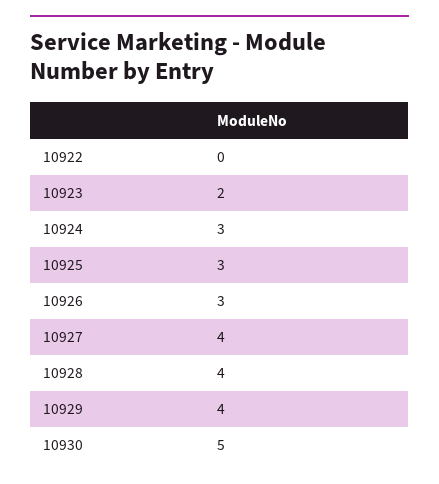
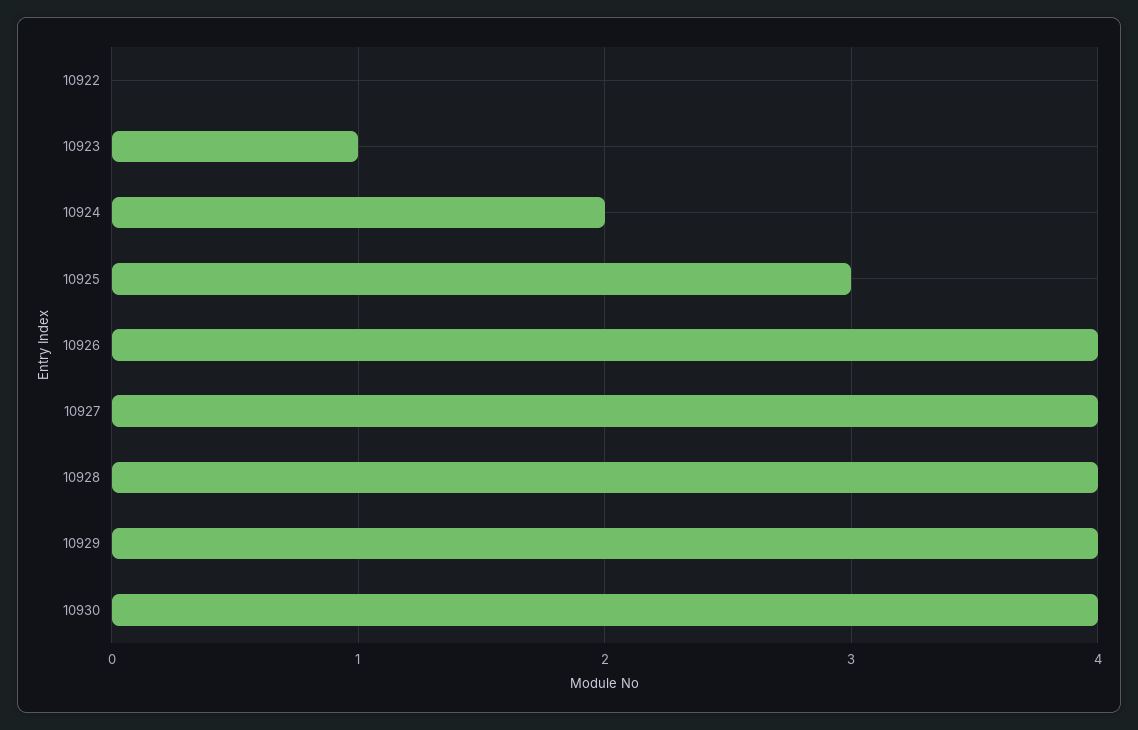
  {
    "10922": 0,
-   "10923": 2,
+   "10923": 1,
-   "10924": 3,
+   "10924": 2,
    "10925": 3,
-   "10926": 3,
+   "10926": 4,
    "10927": 4,
    "10928": 4,
    "10929": 4,
-   "10930": 5
+   "10930": 4
  }

